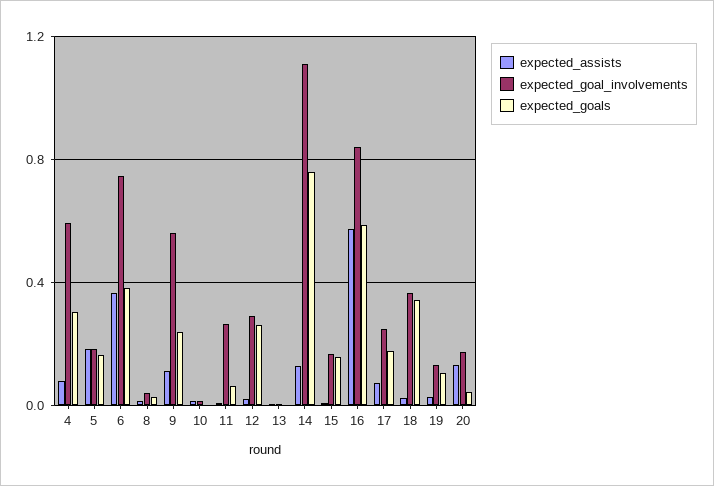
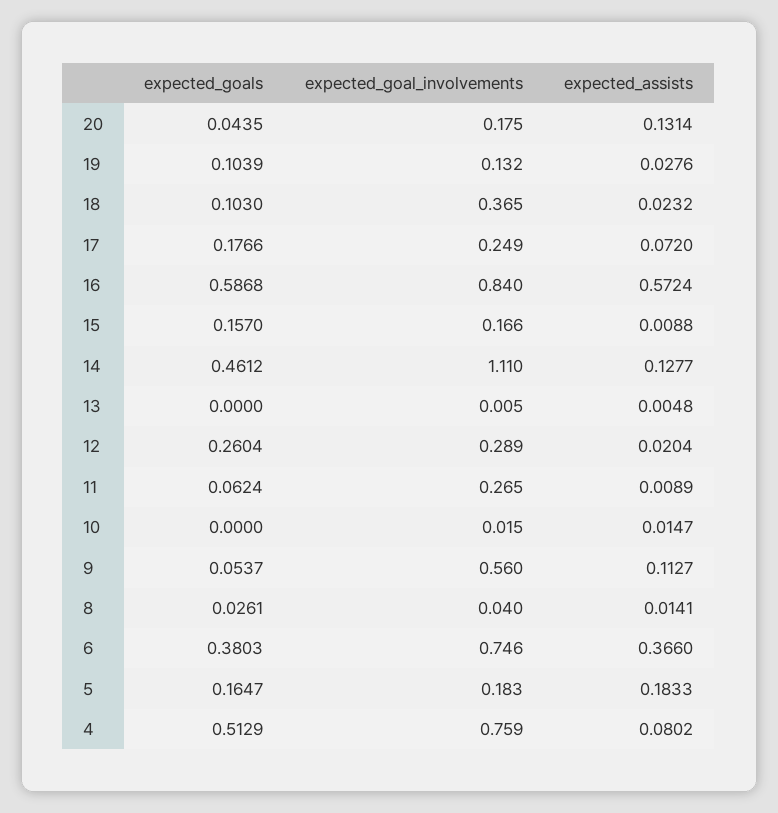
  {
    "expected_assists": {
      "4": 0.0802,
      "5": 0.1833,
      "6": 0.366,
      "8": 0.0141,
      "9": 0.1127,
      "10": 0.0147,
      "11": 0.0089,
      "12": 0.0204,
      "13": 0.0048,
      "14": 0.1277,
      "15": 0.0088,
      "16": 0.5724,
      "17": 0.072,
      "18": 0.0232,
      "19": 0.0276,
      "20": 0.1314
    },
    "expected_goal_involvements": {
-     "4": 0.6,
+     "4": 0.759,
      "5": 0.183,
      "6": 0.746,
      "8": 0.04,
      "9": 0.56,
      "10": 0.015,
      "11": 0.265,
      "12": 0.289,
      "13": 0.005,
      "14": 1.11,
      "15": 0.166,
      "16": 0.84,
      "17": 0.249,
      "18": 0.365,
      "19": 0.132,
      "20": 0.175
    },
    "expected_goals": {
-     "4": 0.3,
+     "4": 0.5129,
      "5": 0.1647,
      "6": 0.3803,
      "8": 0.0261,
-     "9": 0.25,
+     "9": 0.0537,
      "10": 0,
      "11": 0.0624,
      "12": 0.2604,
      "13": 0,
-     "14": 0.75,
+     "14": 0.4612,
      "15": 0.157,
      "16": 0.5868,
      "17": 0.1766,
-     "18": 0.35,
+     "18": 0.103,
      "19": 0.1039,
      "20": 0.0435
    }
  }

